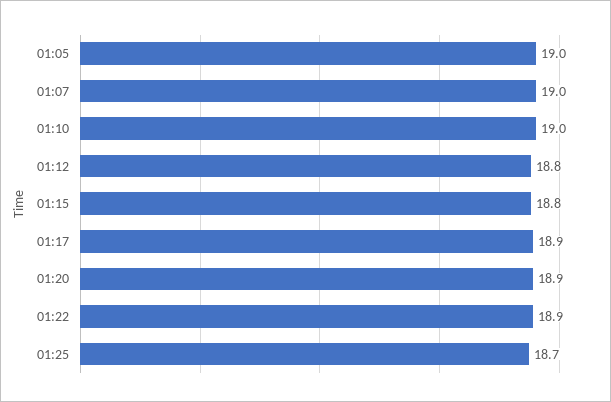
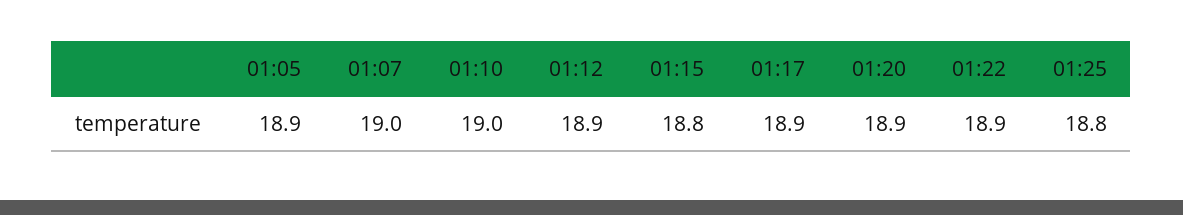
  {
-   "01:05": 19,
+   "01:05": 18.9,
    "01:07": 19,
    "01:10": 19,
-   "01:12": 18.8,
+   "01:12": 18.9,
    "01:15": 18.8,
    "01:17": 18.9,
    "01:20": 18.9,
    "01:22": 18.9,
-   "01:25": 18.7
+   "01:25": 18.8
  }

